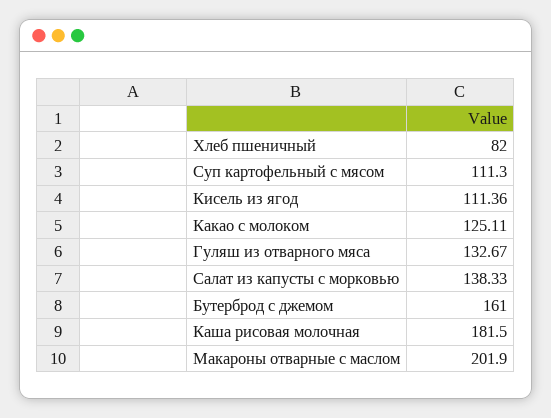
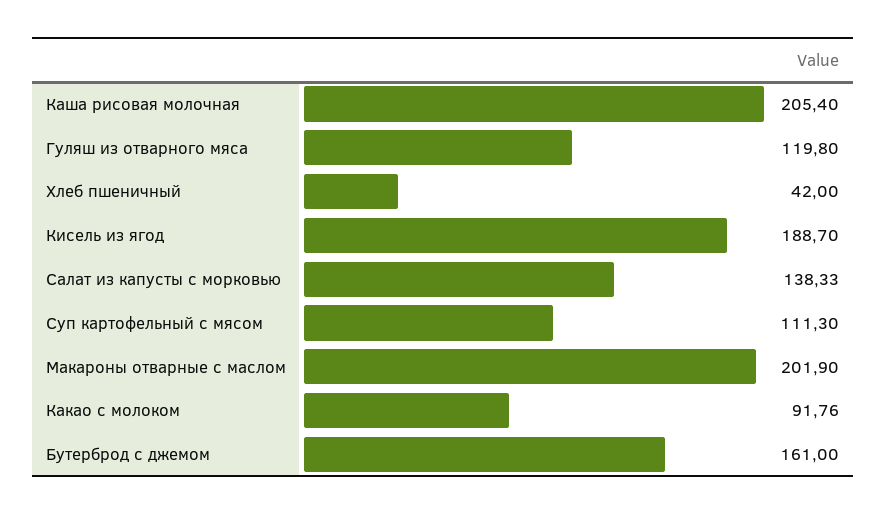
  {
-   "Хлеб пшеничный": 82,
+   "Хлеб пшеничный": 42,
    "Суп картофельный с мясом": 111.3,
-   "Кисель из ягод": 111.36,
+   "Кисель из ягод": 188.7,
-   "Какао с молоком": 125.11,
+   "Какао с молоком": 91.76,
-   "Гуляш из отварного мяса": 132.67,
+   "Гуляш из отварного мяса": 119.8,
    "Салат из капусты с морковью": 138.33,
    "Бутерброд с джемом": 161,
-   "Каша рисовая молочная": 181.5,
+   "Каша рисовая молочная": 205.4,
    "Макароны отварные с маслом": 201.9
  }

